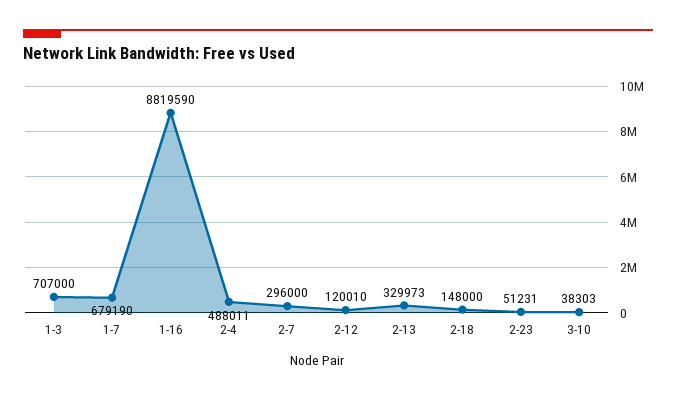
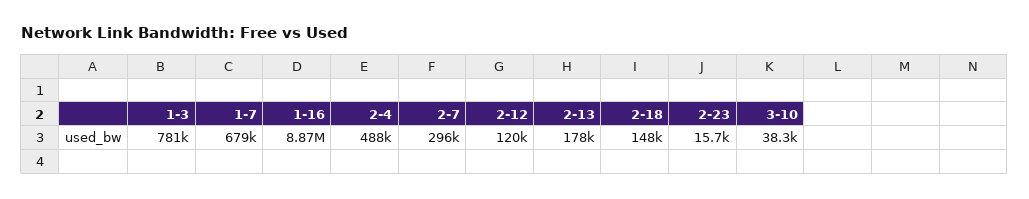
  {
-   "1-3": 707000,
+   "1-3": 781000,
    "1-7": 679190,
-   "1-16": 8819590,
+   "1-16": 8870000,
    "2-4": 488011,
    "2-7": 296000,
    "2-12": 120010,
-   "2-13": 329973,
+   "2-13": 178000,
    "2-18": 148000,
-   "2-23": 51231,
+   "2-23": 15700,
    "3-10": 38303
  }

